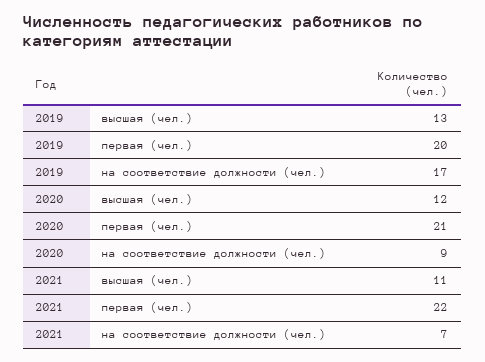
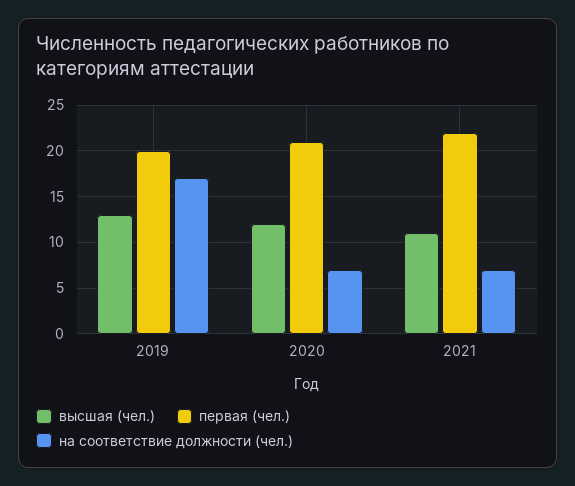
  {
    "высшая (чел.)": {
      "2019": 13,
      "2020": 12,
      "2021": 11
    },
    "первая (чел.)": {
      "2019": 20,
      "2020": 21,
      "2021": 22
    },
    "на соответствие должности (чел.)": {
      "2019": 17,
-     "2020": 9,
+     "2020": 7,
      "2021": 7
    }
  }

